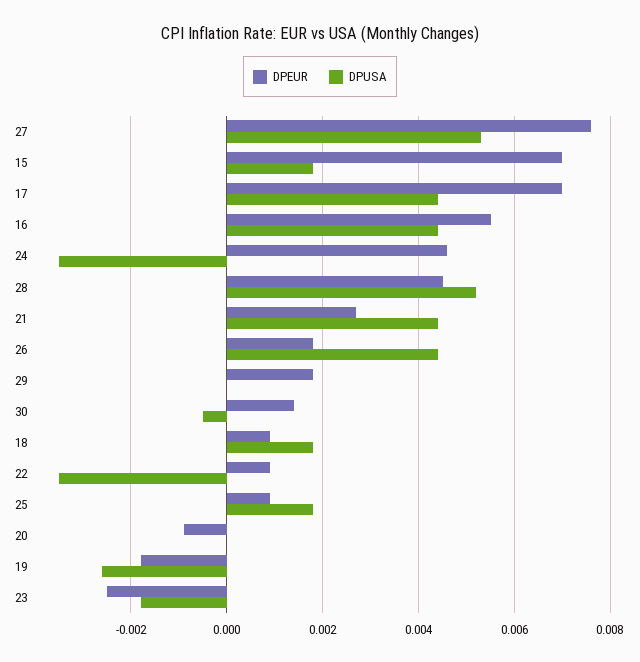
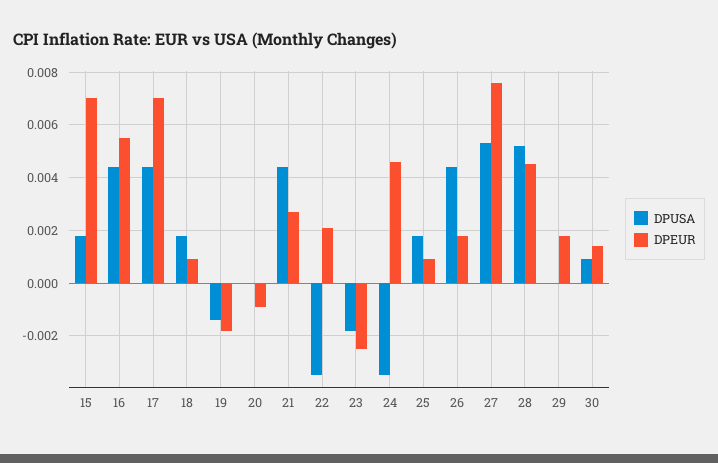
  {
    "DPEUR": {
      "27": 0.0075,
      "15": 0.007,
      "17": 0.007,
      "16": 0.0055,
      "24": 0.0045,
      "28": 0.0045,
      "21": 0.0025,
      "26": 0.002,
      "29": 0.002,
      "30": 0.0015,
      "18": 0.001,
-     "22": 0.001,
+     "22": 0.002,
      "25": 0.001,
      "20": -0.001,
      "19": -0.002,
      "23": -0.0025
    },
    "DPUSA": {
      "27": 0.0055,
      "15": 0.002,
      "17": 0.0045,
      "16": 0.0045,
      "24": -0.0035,
      "28": 0.005,
      "21": 0.0045,
      "26": 0.0045,
      "29": 0,
-     "30": -0.0005,
+     "30": 0.001,
      "18": 0.002,
      "22": -0.0035,
      "25": 0.002,
      "20": 0,
-     "19": -0.0025,
+     "19": -0.0015,
      "23": -0.002
    }
  }

